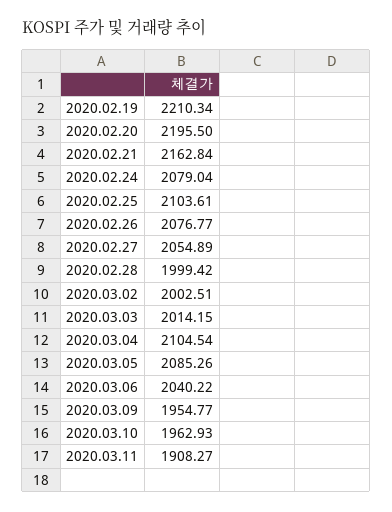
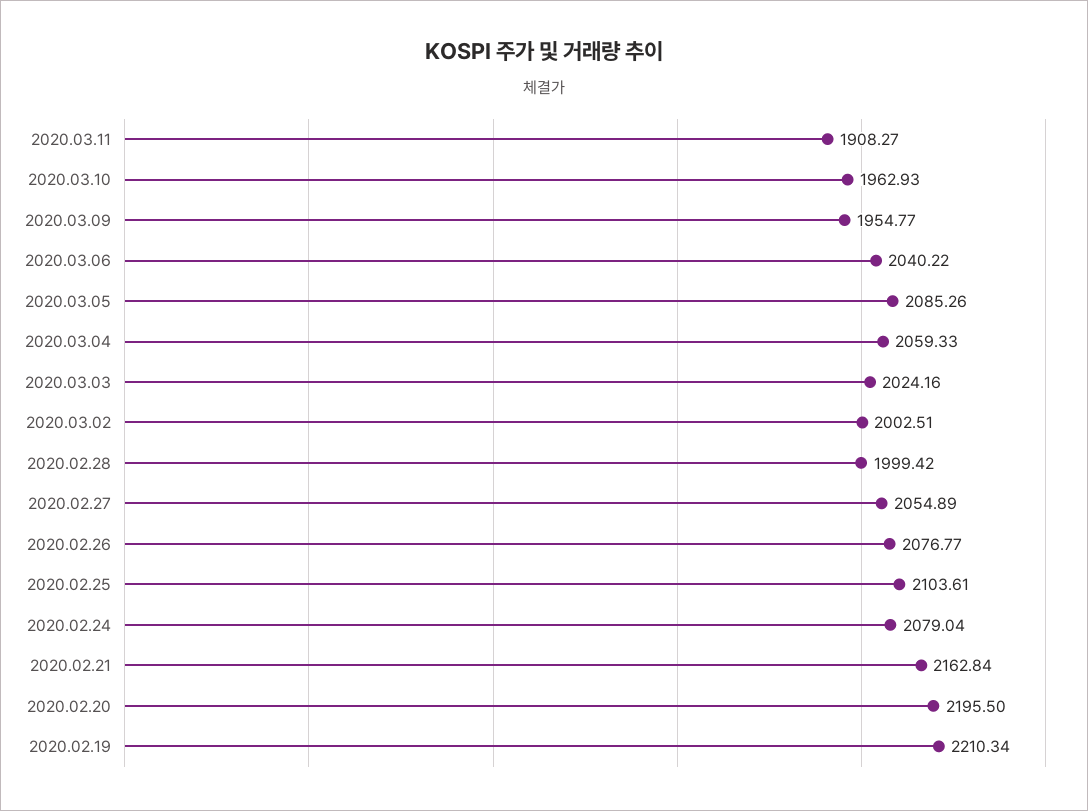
  {
    "2020.02.19": 2210.34,
    "2020.02.20": 2195.5,
    "2020.02.21": 2162.84,
    "2020.02.24": 2079.04,
    "2020.02.25": 2103.61,
    "2020.02.26": 2076.77,
    "2020.02.27": 2054.89,
    "2020.02.28": 1999.42,
    "2020.03.02": 2002.51,
-   "2020.03.03": 2014.15,
+   "2020.03.03": 2024.16,
-   "2020.03.04": 2104.54,
+   "2020.03.04": 2059.33,
    "2020.03.05": 2085.26,
    "2020.03.06": 2040.22,
    "2020.03.09": 1954.77,
    "2020.03.10": 1962.93,
    "2020.03.11": 1908.27
  }

